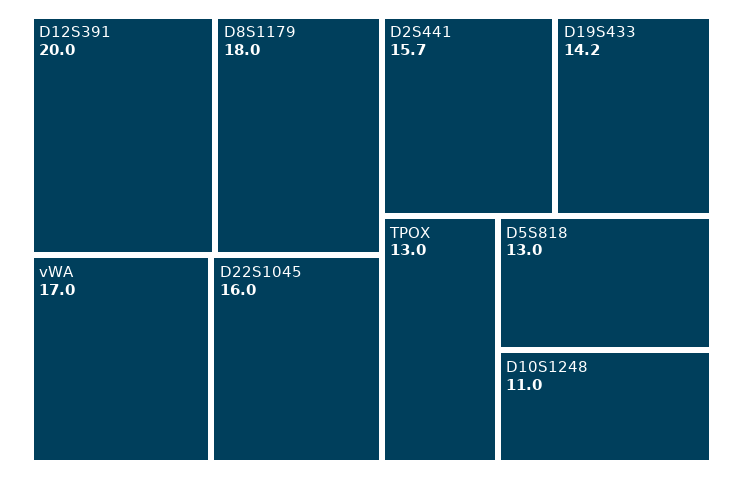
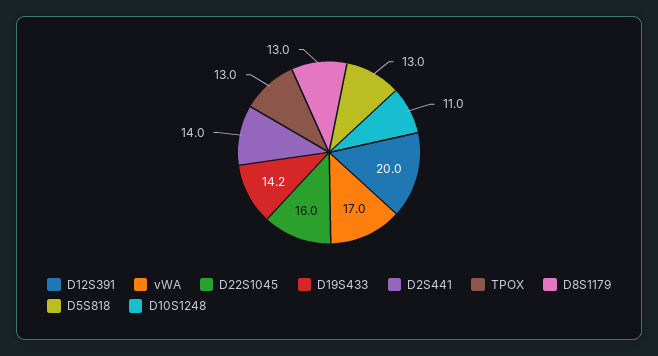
  {
    "D12S391": 20,
-   "D8S1179": 18,
+   "D8S1179": 13,
    "vWA": 17,
    "D22S1045": 16,
-   "D2S441": 15.7,
+   "D2S441": 14,
    "D19S433": 14.2,
    "TPOX": 13,
    "D5S818": 13,
    "D10S1248": 11
  }

